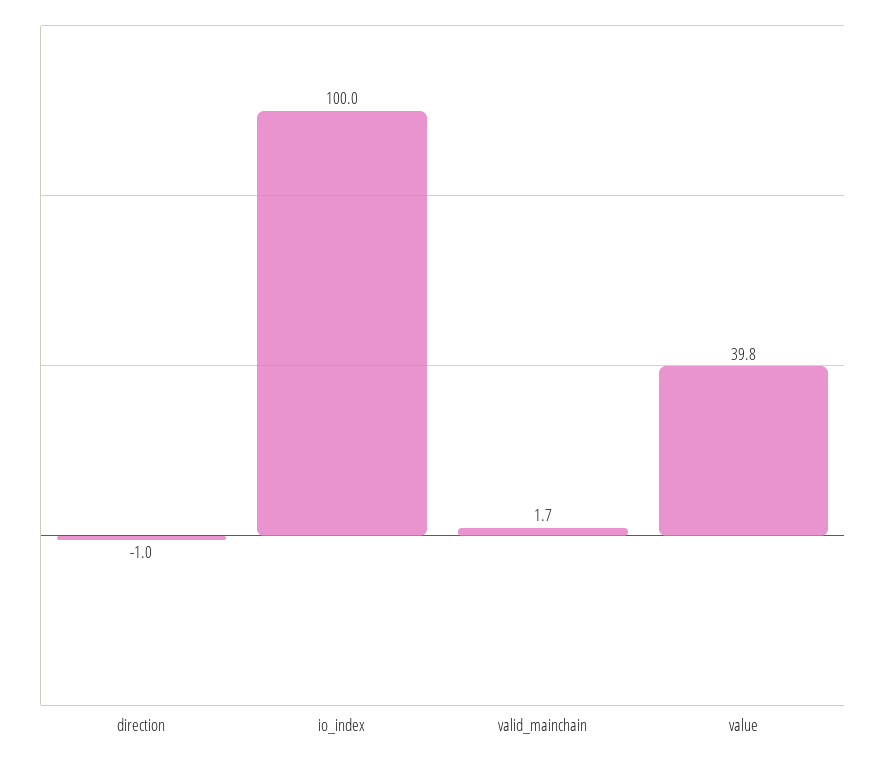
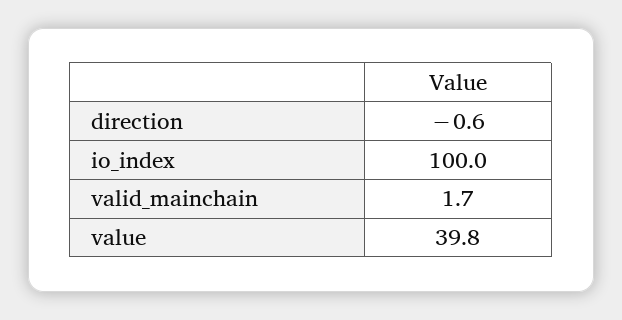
  {
-   "direction": -1,
+   "direction": -0.6,
    "io_index": 100,
    "valid_mainchain": 1.7,
    "value": 39.8
  }

